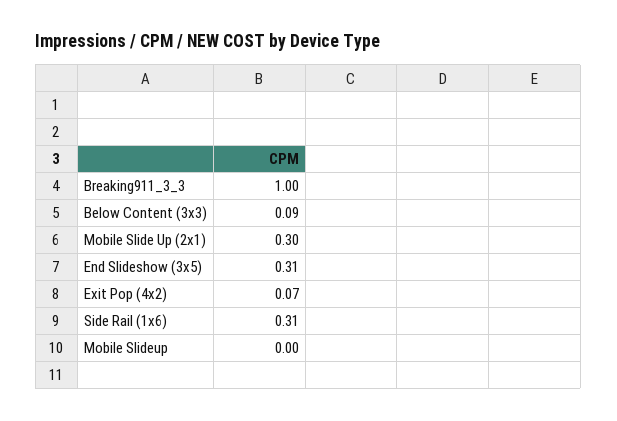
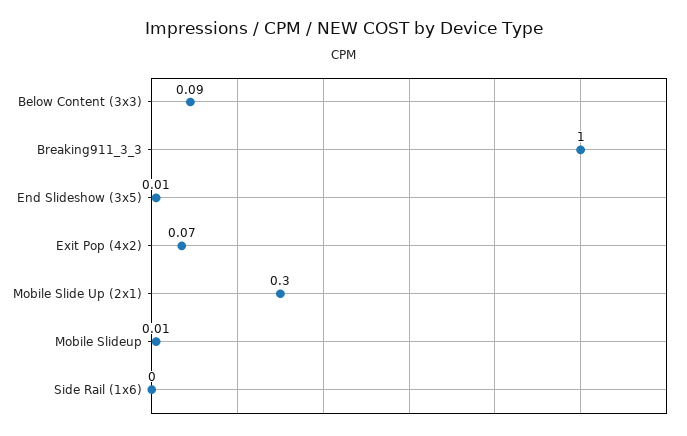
  {
    "Breaking911_3_3": 1,
    "Below Content (3x3)": 0.09,
    "Mobile Slide Up (2x1)": 0.3,
-   "End Slideshow (3x5)": 0.31,
+   "End Slideshow (3x5)": 0.01,
    "Exit Pop (4x2)": 0.07,
-   "Side Rail (1x6)": 0.31,
+   "Side Rail (1x6)": 0,
-   "Mobile Slideup": 0
+   "Mobile Slideup": 0.01
  }

